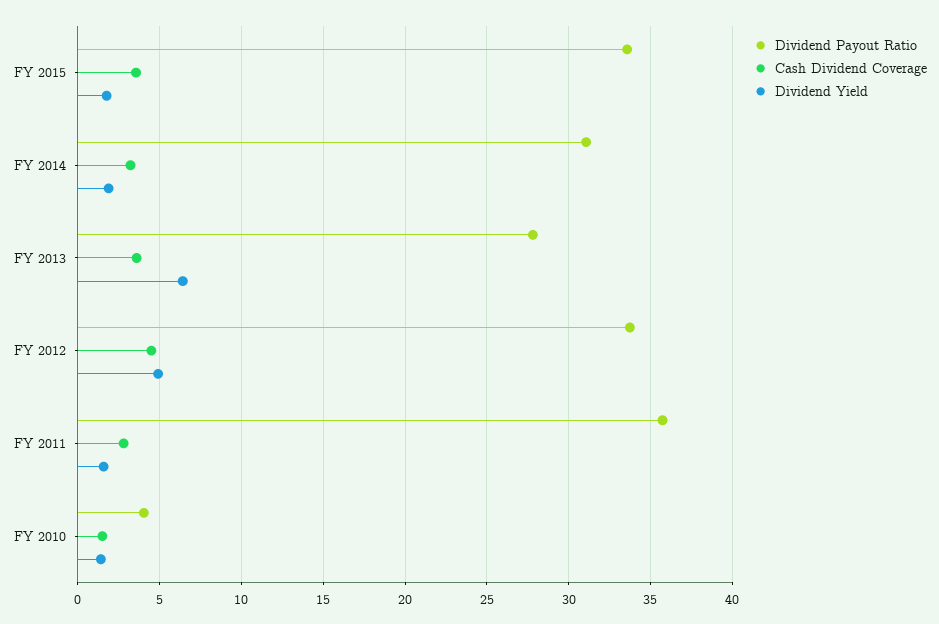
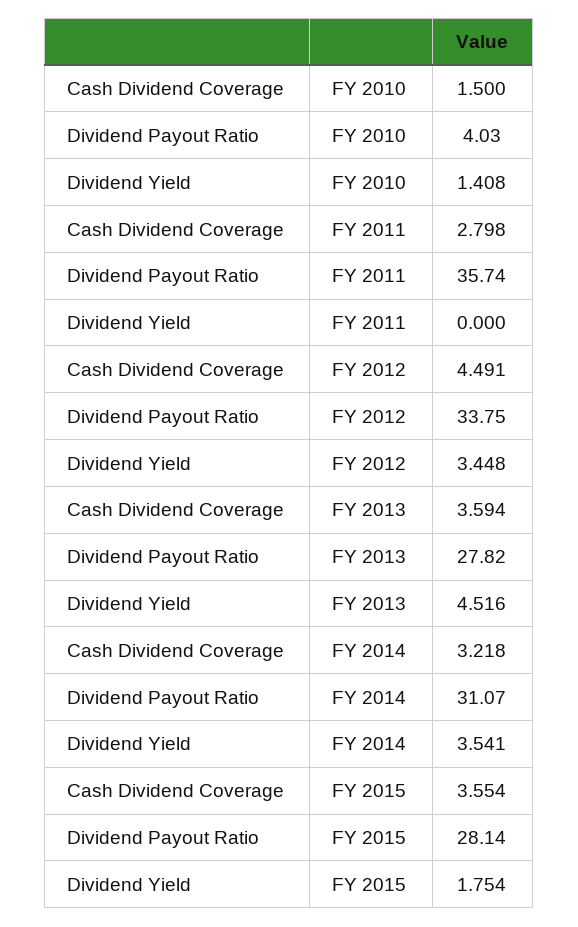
  {
    "Dividend Payout Ratio": {
-     "FY 2015": 33.5,
+     "FY 2015": 28.14,
      "FY 2014": 31.07,
      "FY 2013": 27.82,
      "FY 2012": 33.75,
      "FY 2011": 35.74,
      "FY 2010": 4.03
    },
    "Cash Dividend Coverage": {
      "FY 2015": 3.554,
      "FY 2014": 3.218,
      "FY 2013": 3.594,
      "FY 2012": 4.491,
      "FY 2011": 2.798,
      "FY 2010": 1.5
    },
    "Dividend Yield": {
      "FY 2015": 1.754,
-     "FY 2014": 2,
+     "FY 2014": 3.541,
-     "FY 2013": 6.5,
+     "FY 2013": 4.516,
-     "FY 2012": 5,
+     "FY 2012": 3.448,
-     "FY 2011": 1.5,
+     "FY 2011": 0,
      "FY 2010": 1.408
    }
  }

